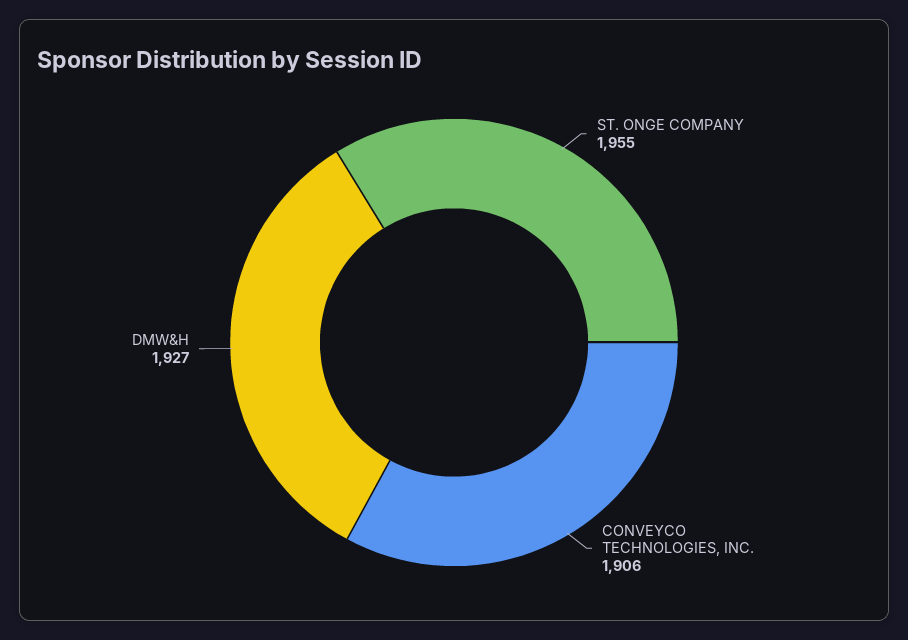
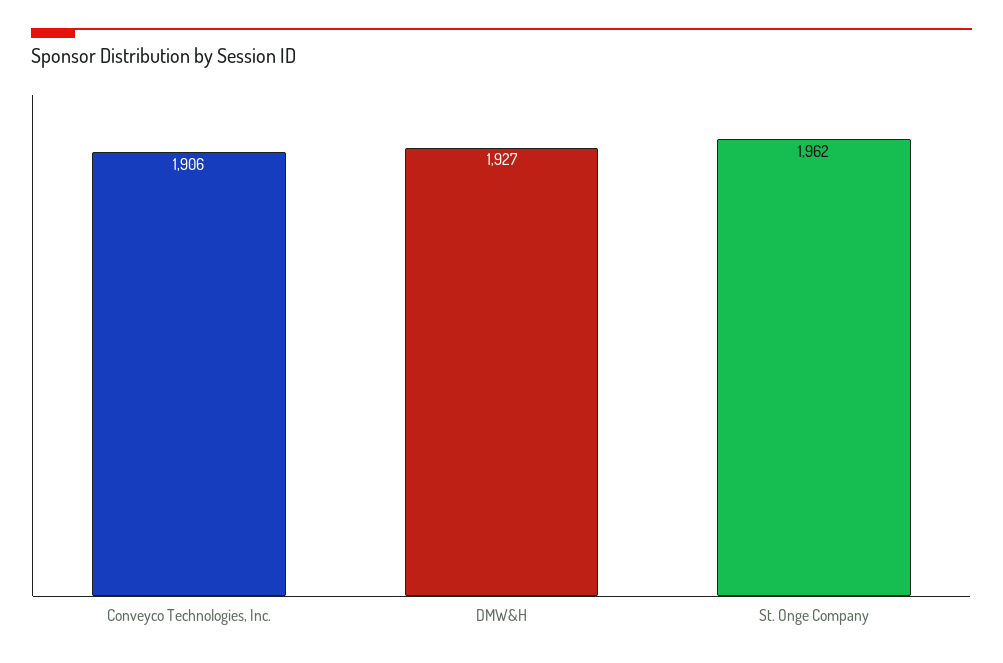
  {
-   "ST. ONGE COMPANY": 1955,
+   "ST. ONGE COMPANY": 1962,
    "CONVEYCO TECHNOLOGIES, INC.": 1906,
    "DMW&H": 1927
  }

